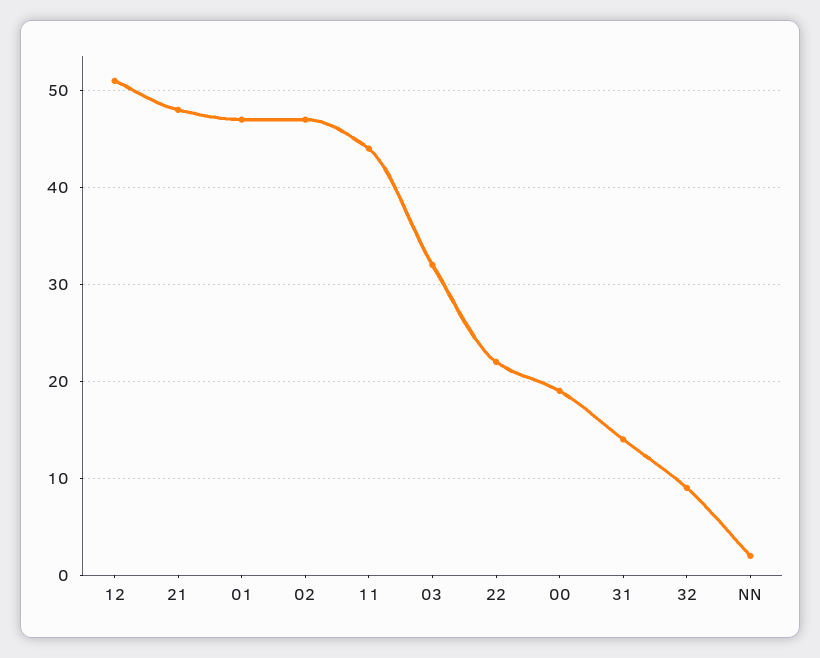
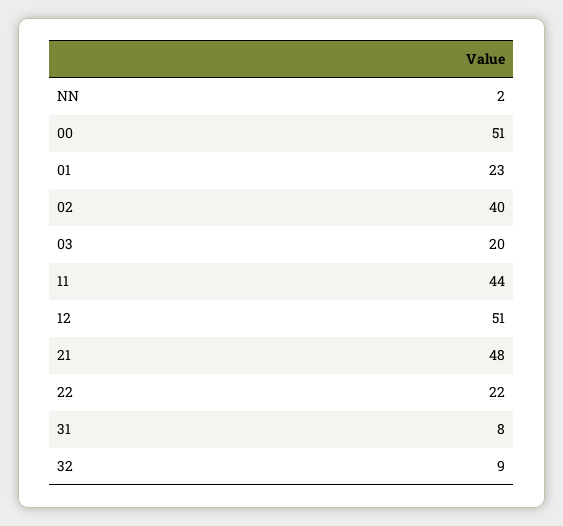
  {
    "12": 51,
    "21": 48,
-   "01": 47,
+   "01": 23,
-   "02": 47,
+   "02": 40,
    "11": 44,
-   "03": 32,
+   "03": 20,
    "22": 22,
-   "00": 19,
+   "00": 51,
-   "31": 14,
+   "31": 8,
    "32": 9,
    "NN": 2
  }

